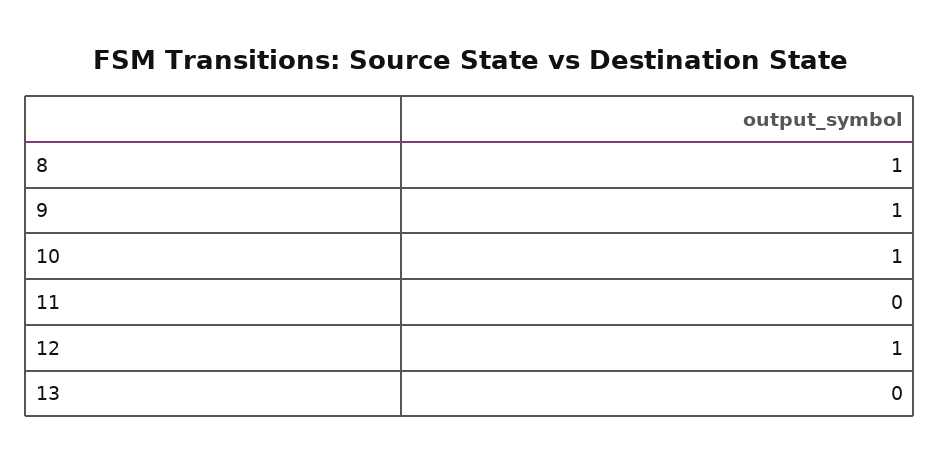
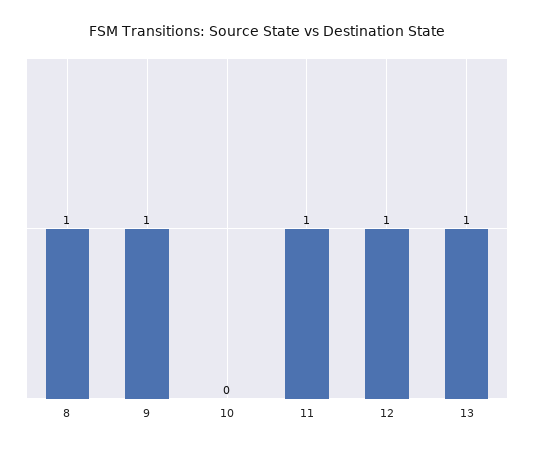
  {
    "8": 1,
    "9": 1,
-   "10": 1,
+   "10": 0,
-   "11": 0,
+   "11": 1,
    "12": 1,
-   "13": 0
+   "13": 1
  }

